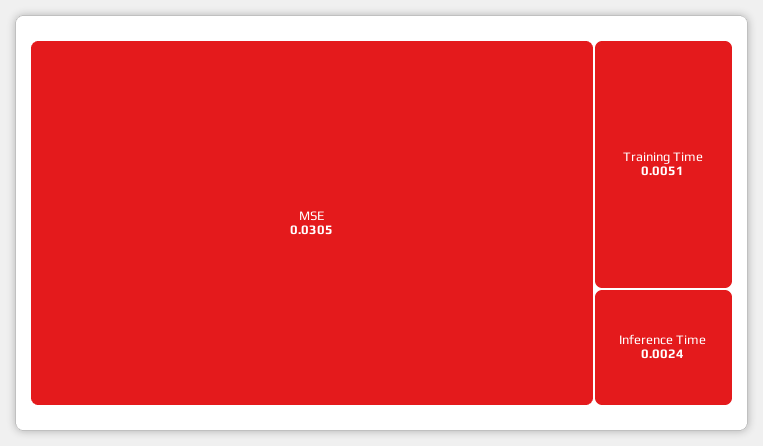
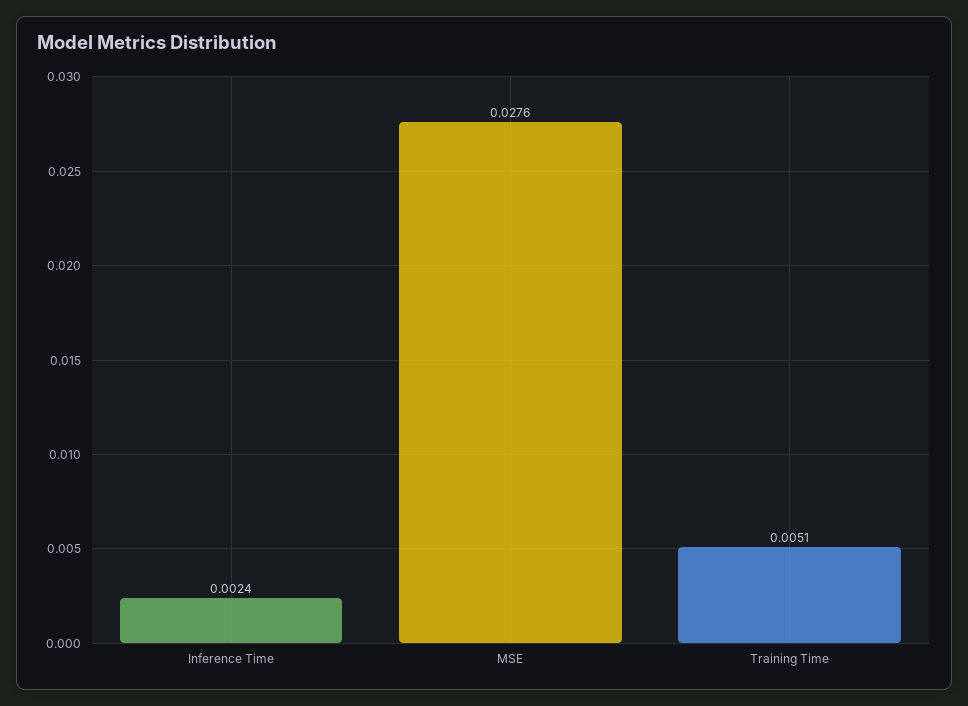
  {
-   "MSE": 0.0305,
+   "MSE": 0.0276,
    "Training Time": 0.0051,
    "Inference Time": 0.0024
  }

